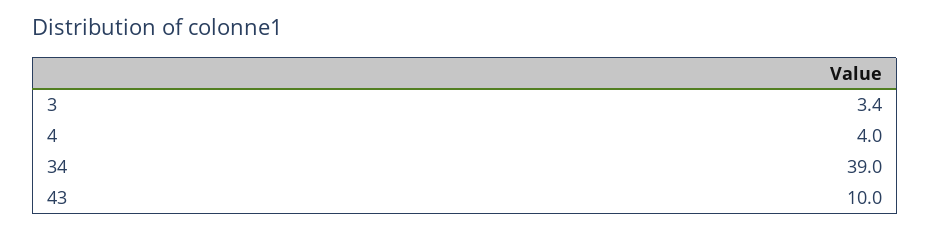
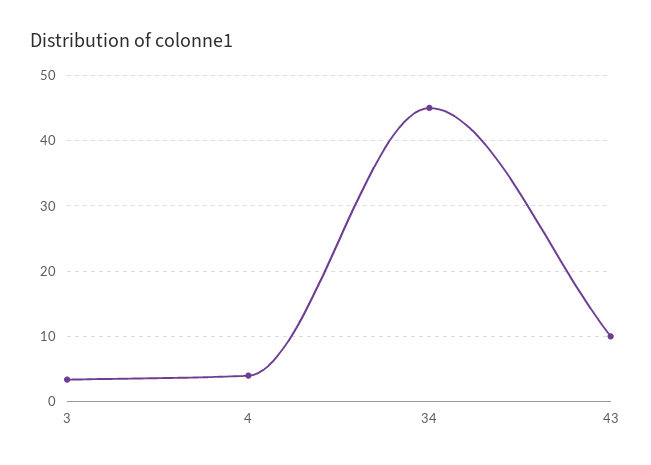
  {
    "3": 3.4,
    "4": 4,
-   "34": 39,
+   "34": 45,
    "43": 10
  }

